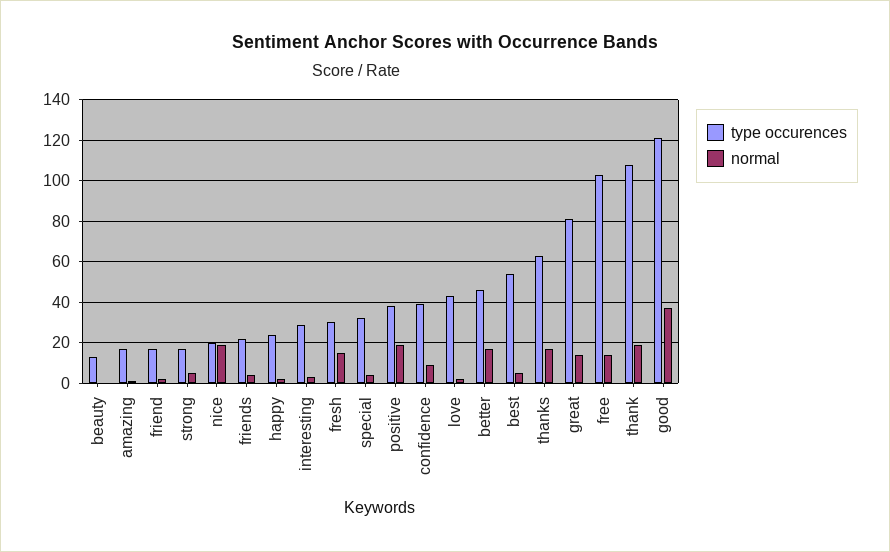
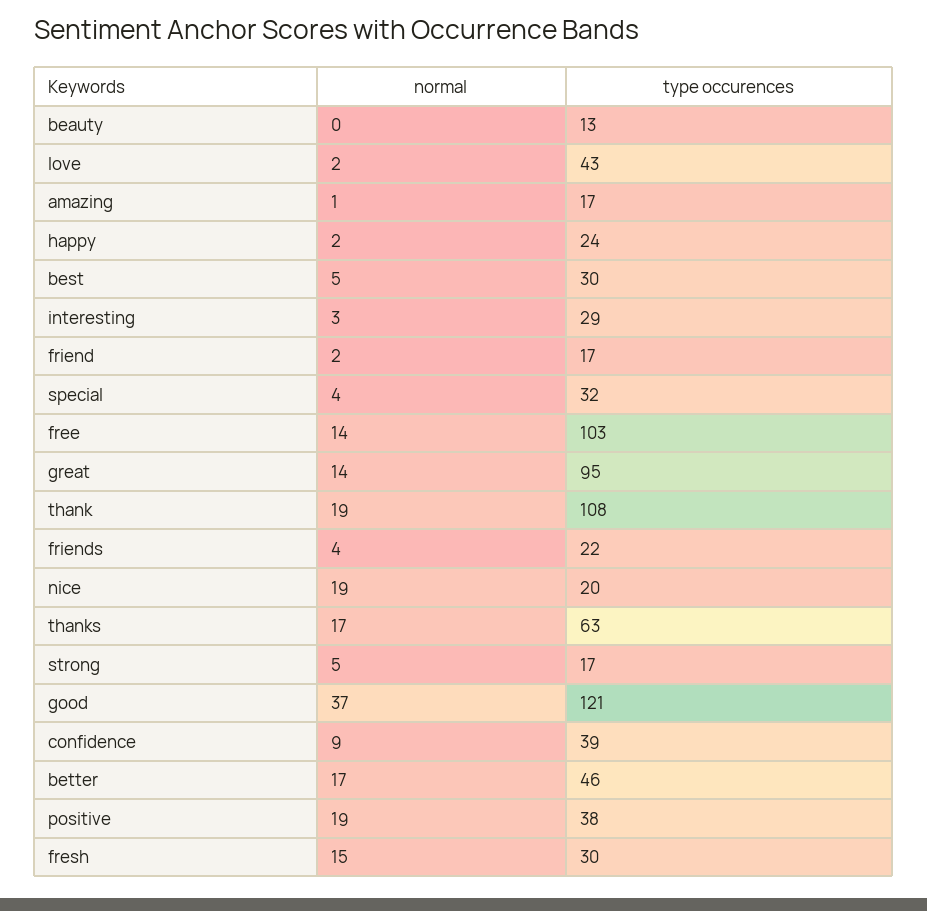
  {
    "type occurences": {
      "beauty": 13,
      "amazing": 17,
      "friend": 17,
      "strong": 17,
      "nice": 20,
      "friends": 22,
      "happy": 24,
      "interesting": 29,
      "fresh": 30,
      "special": 32,
      "positive": 38,
      "confidence": 39,
      "love": 43,
      "better": 46,
-     "best": 55,
+     "best": 30,
      "thanks": 63,
-     "great": 80,
+     "great": 95,
      "free": 103,
      "thank": 108,
      "good": 121
    },
    "normal": {
      "beauty": 0,
      "amazing": 1,
      "friend": 2,
      "strong": 5,
      "nice": 19,
      "friends": 4,
      "happy": 2,
      "interesting": 3,
      "fresh": 15,
      "special": 4,
      "positive": 19,
      "confidence": 9,
      "love": 2,
      "better": 17,
      "best": 5,
      "thanks": 17,
      "great": 14,
      "free": 14,
      "thank": 19,
      "good": 37
    }
  }

